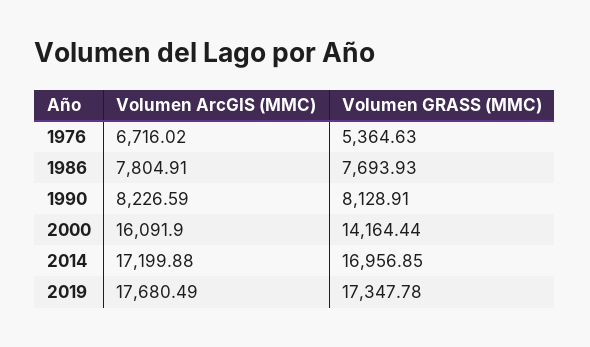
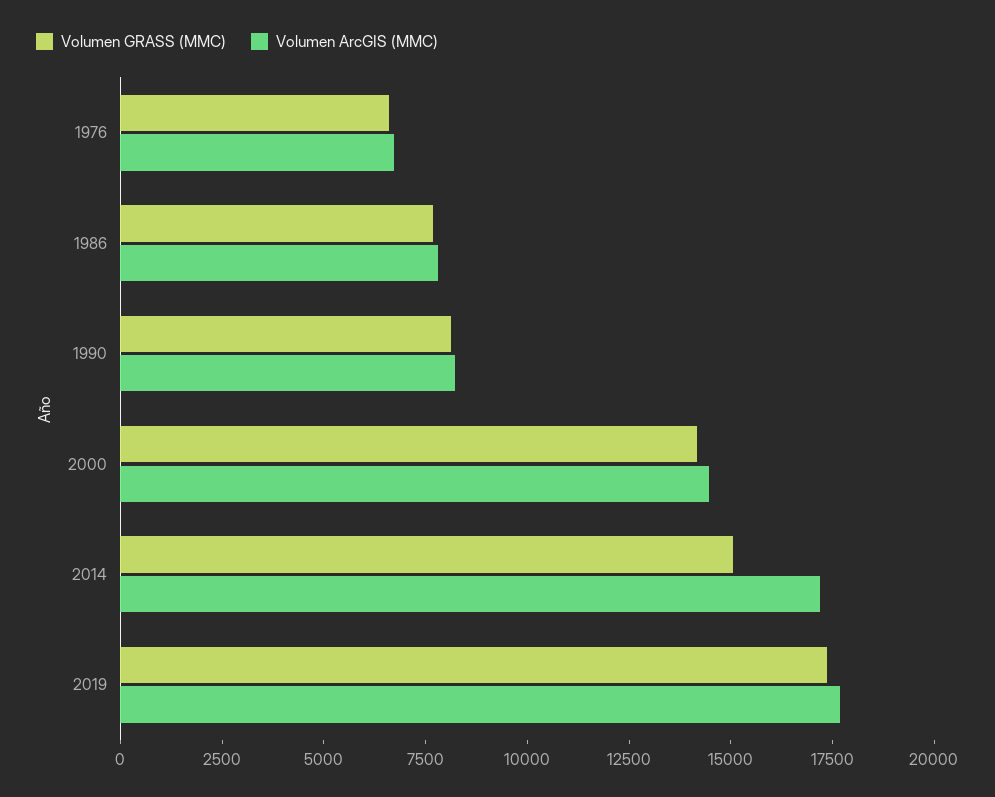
  {
    "Volumen ArcGIS (MMC)": {
      "1976": 6716.02,
      "1986": 7804.91,
      "1990": 8226.59,
-     "2000": 16091.9,
+     "2000": 14500,
      "2014": 17199.88,
      "2019": 17680.49
    },
    "Volumen GRASS (MMC)": {
-     "1976": 5364.63,
+     "1976": 6500,
      "1986": 7693.93,
      "1990": 8128.91,
      "2000": 14164.44,
-     "2014": 16956.85,
+     "2014": 15000,
      "2019": 17347.78
    }
  }

